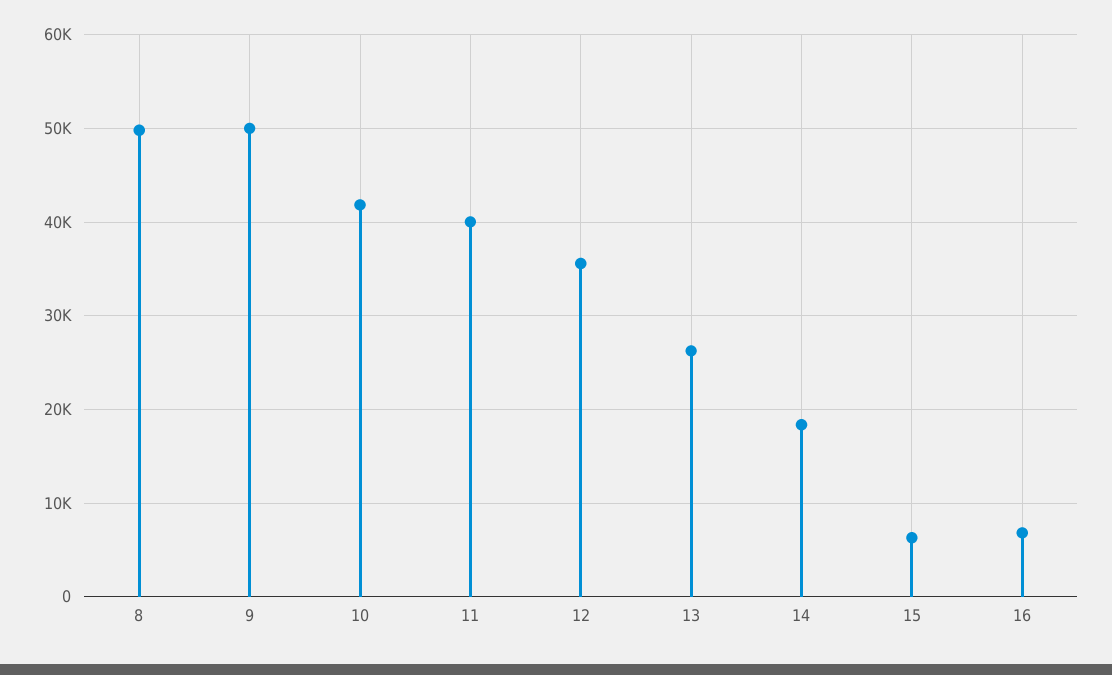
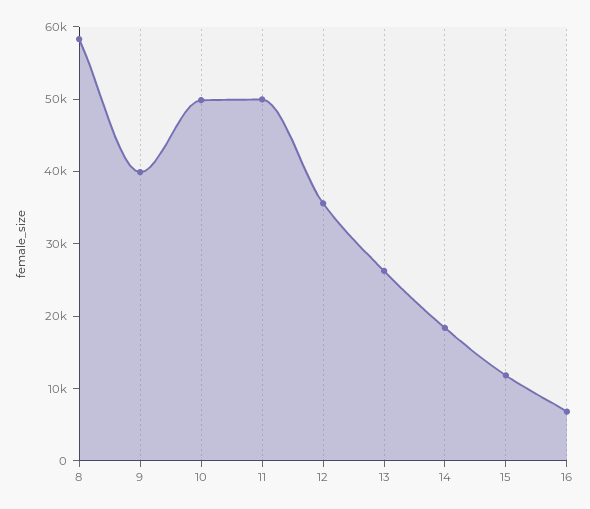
  {
-   "8": 50000,
+   "8": 58000,
-   "9": 50000,
+   "9": 40000,
-   "10": 42000,
+   "10": 50000,
-   "11": 40000,
+   "11": 50000,
    "12": 36000,
    "13": 26000,
    "14": 18000,
-   "15": 6000,
+   "15": 12000,
    "16": 7000
  }

